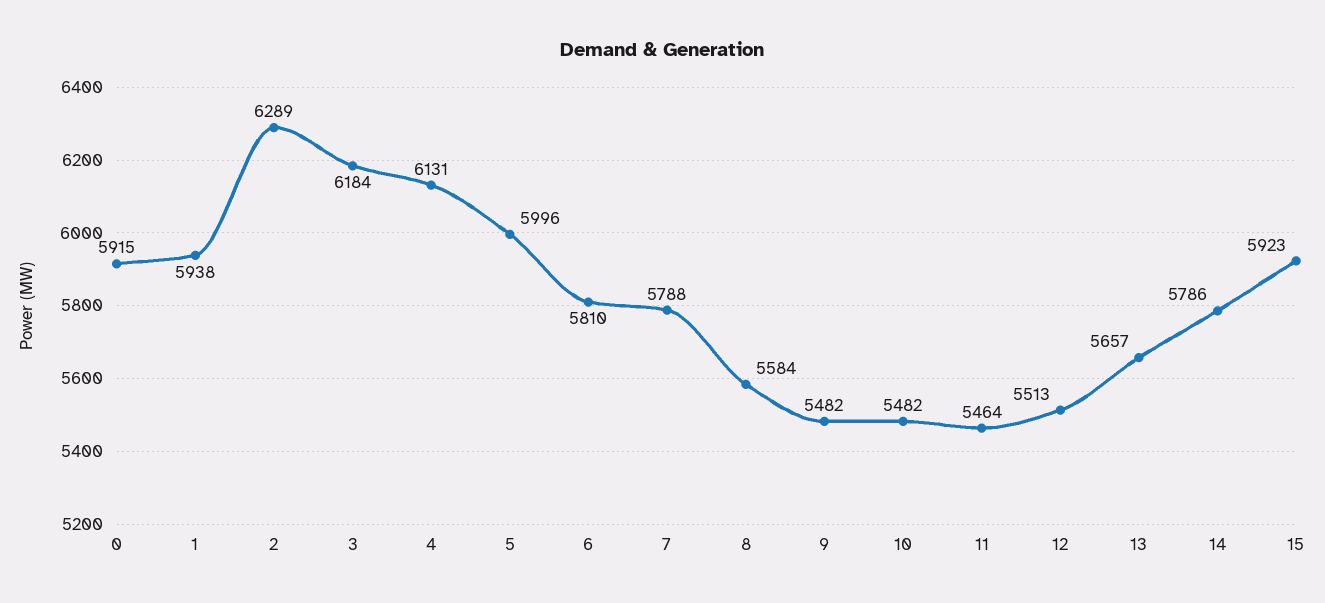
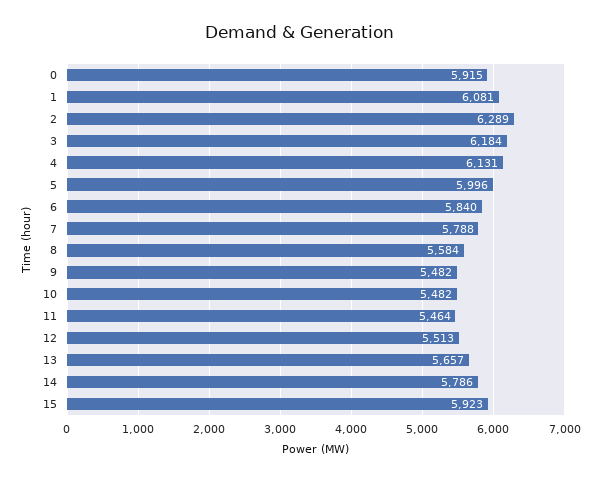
  {
    "0": 5915,
-   "1": 5938,
+   "1": 6081,
    "2": 6289,
    "3": 6184,
    "4": 6131,
    "5": 5996,
-   "6": 5810,
+   "6": 5840,
    "7": 5788,
    "8": 5584,
    "9": 5482,
    "10": 5482,
    "11": 5464,
    "12": 5513,
    "13": 5657,
    "14": 5786,
    "15": 5923
  }

